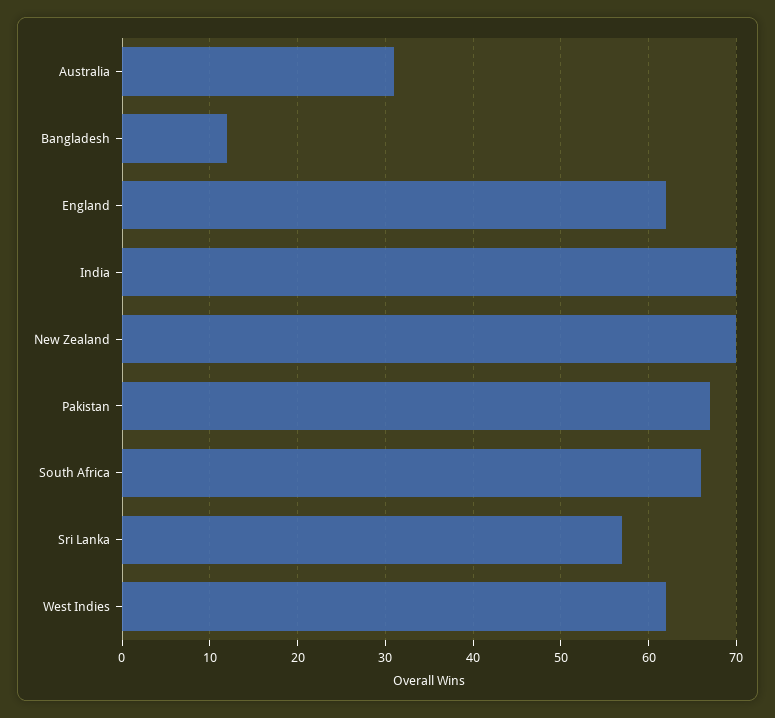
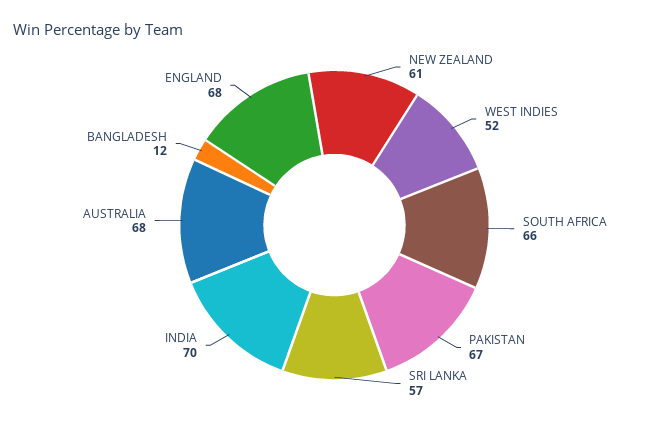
  {
-   "Australia": 31,
+   "Australia": 68,
    "Bangladesh": 12,
-   "England": 62,
+   "England": 68,
    "India": 70,
-   "New Zealand": 70,
+   "New Zealand": 61,
    "Pakistan": 67,
    "South Africa": 66,
    "Sri Lanka": 57,
-   "West Indies": 62
+   "West Indies": 52
  }

